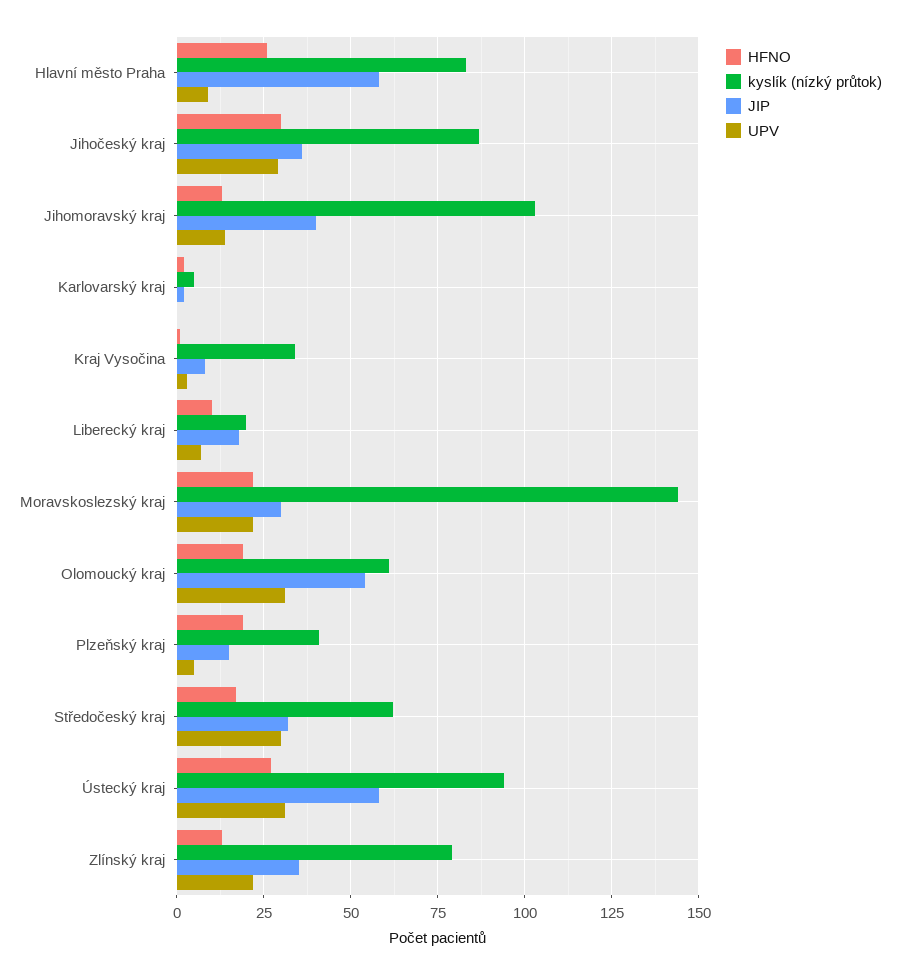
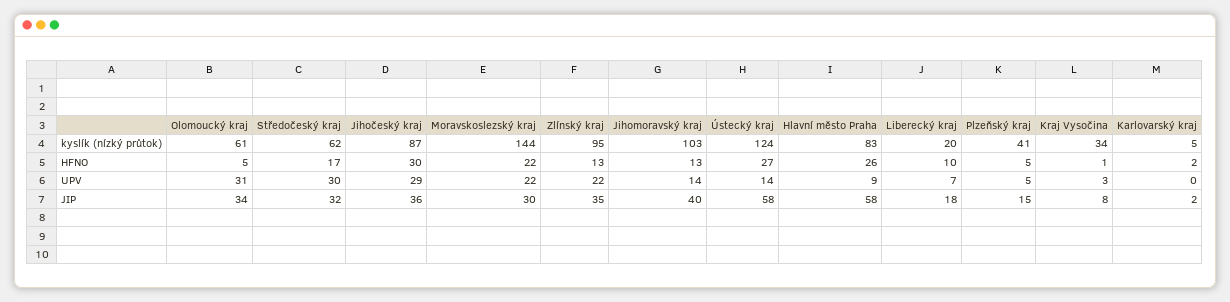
  {
    "HFNO": {
      "Hlavní město Praha": 26,
      "Jihočeský kraj": 30,
      "Jihomoravský kraj": 13,
      "Karlovarský kraj": 2,
      "Kraj Vysočina": 1,
      "Liberecký kraj": 10,
      "Moravskoslezský kraj": 22,
-     "Olomoucký kraj": 20,
+     "Olomoucký kraj": 5,
-     "Plzeňský kraj": 20,
+     "Plzeňský kraj": 5,
      "Středočeský kraj": 17,
      "Ústecký kraj": 27,
      "Zlínský kraj": 13
    },
    "kyslík (nízký průtok)": {
      "Hlavní město Praha": 83,
      "Jihočeský kraj": 87,
      "Jihomoravský kraj": 103,
      "Karlovarský kraj": 5,
      "Kraj Vysočina": 34,
      "Liberecký kraj": 20,
      "Moravskoslezský kraj": 144,
      "Olomoucký kraj": 61,
      "Plzeňský kraj": 41,
      "Středočeský kraj": 62,
-     "Ústecký kraj": 95,
+     "Ústecký kraj": 124,
-     "Zlínský kraj": 80
+     "Zlínský kraj": 95
    },
    "JIP": {
      "Hlavní město Praha": 58,
      "Jihočeský kraj": 36,
      "Jihomoravský kraj": 40,
      "Karlovarský kraj": 2,
      "Kraj Vysočina": 8,
      "Liberecký kraj": 18,
      "Moravskoslezský kraj": 30,
-     "Olomoucký kraj": 55,
+     "Olomoucký kraj": 34,
      "Plzeňský kraj": 15,
      "Středočeský kraj": 32,
      "Ústecký kraj": 58,
      "Zlínský kraj": 35
    },
    "UPV": {
      "Hlavní město Praha": 9,
      "Jihočeský kraj": 29,
      "Jihomoravský kraj": 14,
      "Karlovarský kraj": 0,
      "Kraj Vysočina": 3,
      "Liberecký kraj": 7,
      "Moravskoslezský kraj": 22,
      "Olomoucký kraj": 31,
      "Plzeňský kraj": 5,
      "Středočeský kraj": 30,
-     "Ústecký kraj": 30,
+     "Ústecký kraj": 14,
      "Zlínský kraj": 22
    }
  }

